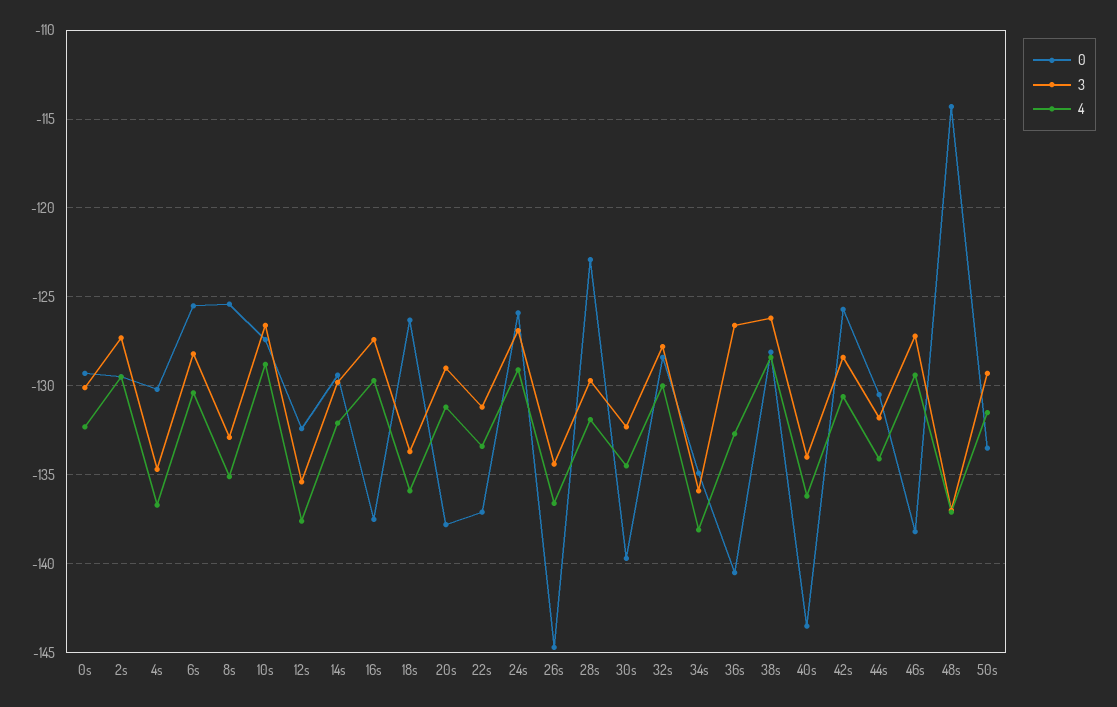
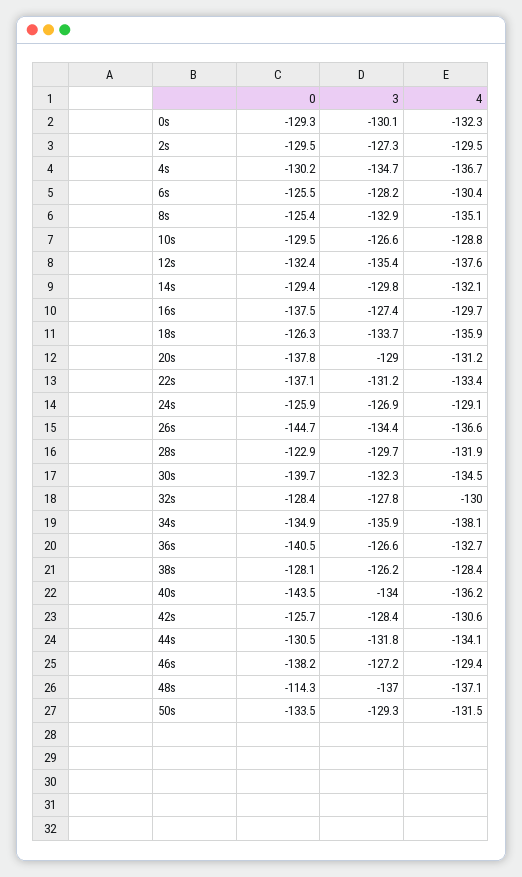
  {
    "0": {
      "0s": -129.3,
      "2s": -129.5,
      "4s": -130.2,
      "6s": -125.5,
      "8s": -125.4,
-     "10s": -127.5,
+     "10s": -129.5,
      "12s": -132.4,
      "14s": -129.4,
      "16s": -137.5,
      "18s": -126.3,
      "20s": -137.8,
      "22s": -137.1,
      "24s": -125.9,
      "26s": -144.7,
      "28s": -122.9,
      "30s": -139.7,
      "32s": -128.4,
      "34s": -134.9,
      "36s": -140.5,
      "38s": -128.1,
      "40s": -143.5,
      "42s": -125.7,
      "44s": -130.5,
      "46s": -138.2,
      "48s": -114.3,
      "50s": -133.5
    },
    "3": {
      "0s": -130.1,
      "2s": -127.3,
      "4s": -134.7,
      "6s": -128.2,
      "8s": -132.9,
      "10s": -126.6,
      "12s": -135.4,
      "14s": -129.8,
      "16s": -127.4,
      "18s": -133.7,
      "20s": -129,
      "22s": -131.2,
      "24s": -126.9,
      "26s": -134.4,
      "28s": -129.7,
      "30s": -132.3,
      "32s": -127.8,
      "34s": -135.9,
      "36s": -126.6,
      "38s": -126.2,
      "40s": -134,
      "42s": -128.4,
      "44s": -131.8,
      "46s": -127.2,
      "48s": -137,
      "50s": -129.3
    },
    "4": {
      "0s": -132.3,
      "2s": -129.5,
      "4s": -136.7,
      "6s": -130.4,
      "8s": -135.1,
      "10s": -128.8,
      "12s": -137.6,
      "14s": -132.1,
      "16s": -129.7,
      "18s": -135.9,
      "20s": -131.2,
      "22s": -133.4,
      "24s": -129.1,
      "26s": -136.6,
      "28s": -131.9,
      "30s": -134.5,
      "32s": -130,
      "34s": -138.1,
      "36s": -132.7,
      "38s": -128.4,
      "40s": -136.2,
      "42s": -130.6,
      "44s": -134.1,
      "46s": -129.4,
      "48s": -137.1,
      "50s": -131.5
    }
  }

